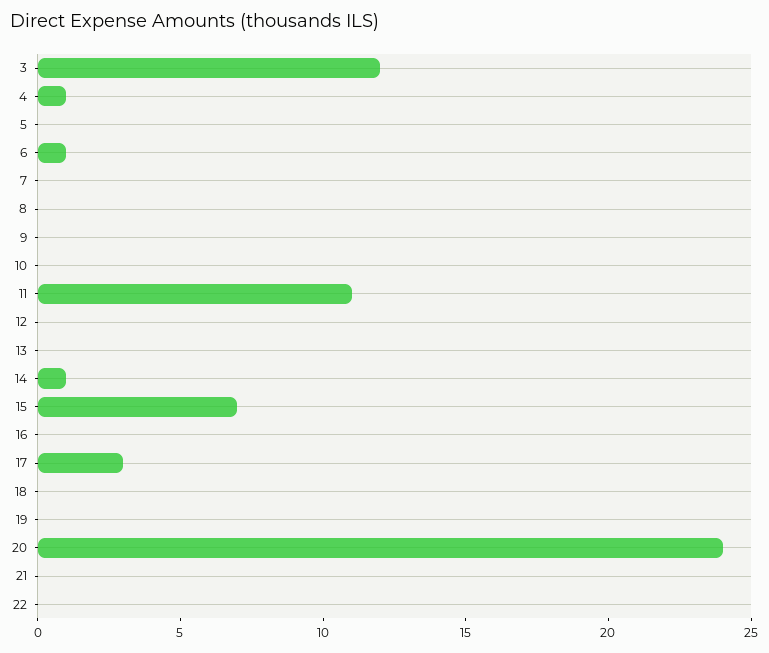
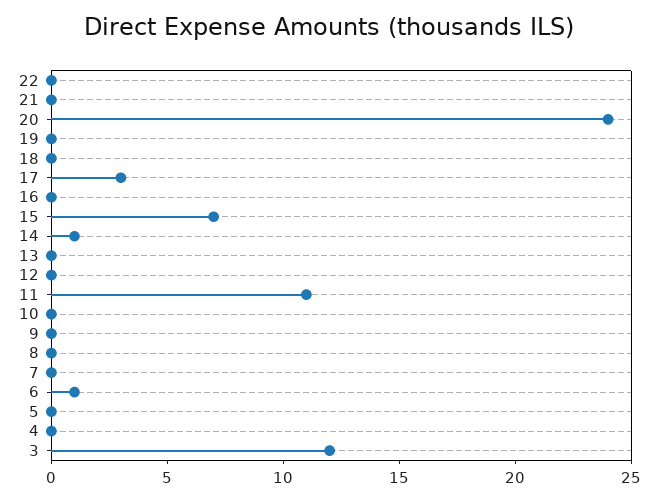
  {
    "3": 12,
-   "4": 1,
+   "4": 0,
    "5": 0,
    "6": 1,
    "7": 0,
    "8": 0,
    "9": 0,
    "10": 0,
    "11": 11,
    "12": 0,
    "13": 0,
    "14": 1,
    "15": 7,
    "16": 0,
    "17": 3,
    "18": 0,
    "19": 0,
    "20": 24,
    "21": 0,
    "22": 0
  }

